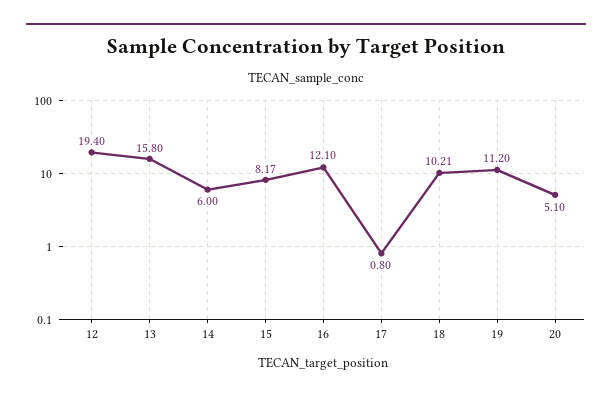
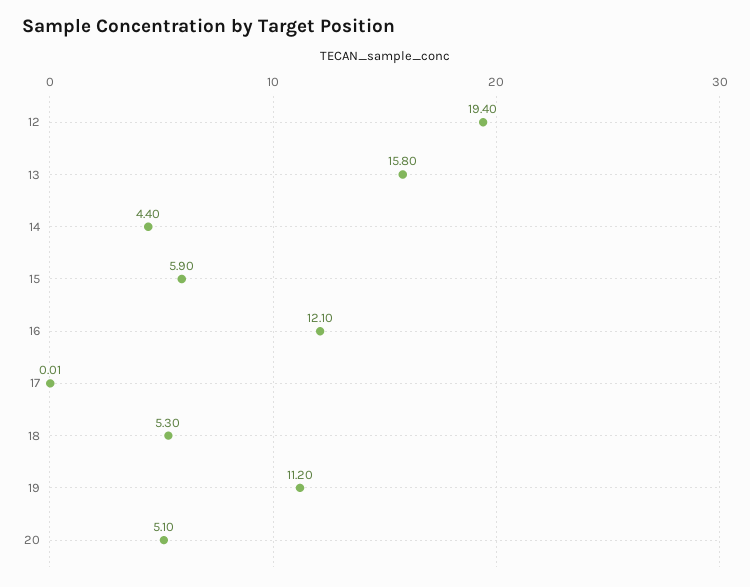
  {
    "12": 19.4,
    "13": 15.8,
-   "14": 6,
+   "14": 4.4,
-   "15": 8.17,
+   "15": 5.9,
    "16": 12.1,
-   "17": 0.8,
+   "17": 0.01,
-   "18": 10.21,
+   "18": 5.3,
    "19": 11.2,
    "20": 5.1
  }

